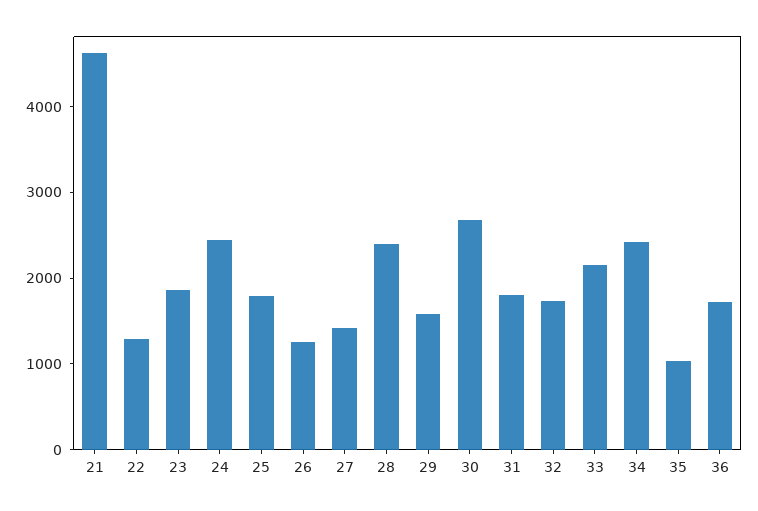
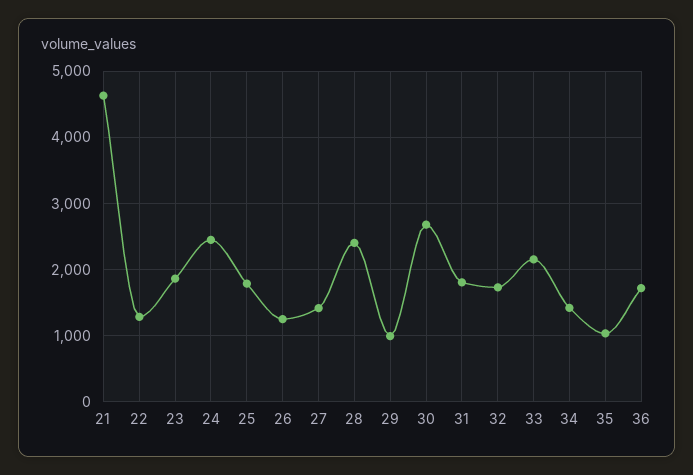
  {
    "21": 4600,
    "22": 1300,
    "23": 1900,
    "24": 2400,
    "25": 1800,
    "26": 1300,
    "27": 1400,
    "28": 2400,
-   "29": 1600,
+   "29": 1000,
    "30": 2700,
    "31": 1800,
    "32": 1700,
    "33": 2200,
-   "34": 2400,
+   "34": 1400,
    "35": 1000,
    "36": 1700
  }

